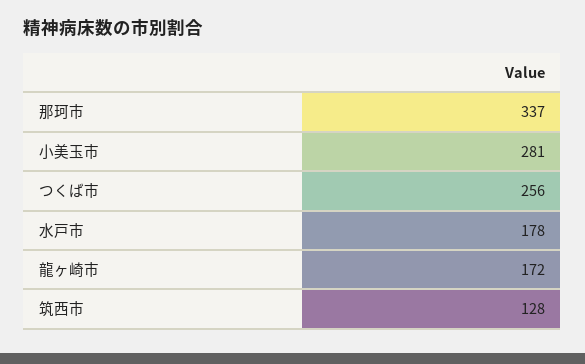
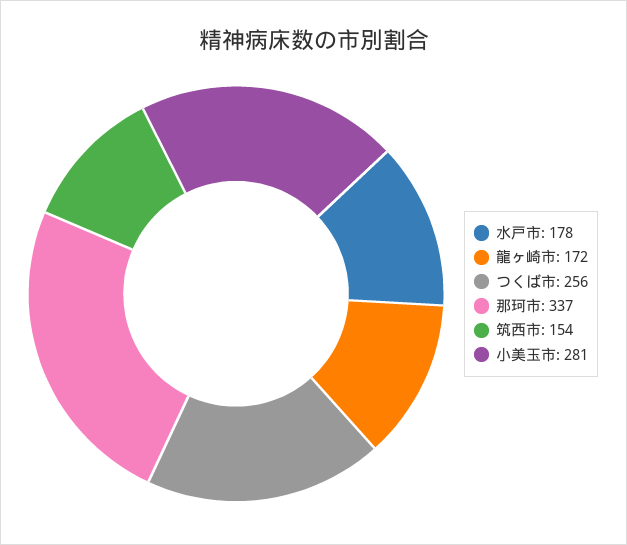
  {
    "那珂市": 337,
    "小美玉市": 281,
    "つくば市": 256,
    "水戸市": 178,
    "龍ヶ崎市": 172,
-   "筑西市": 128
+   "筑西市": 154
  }

